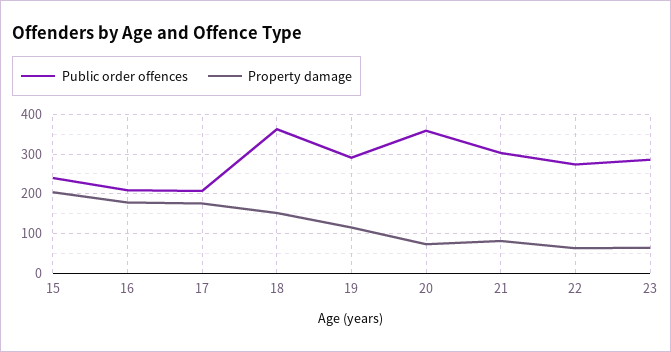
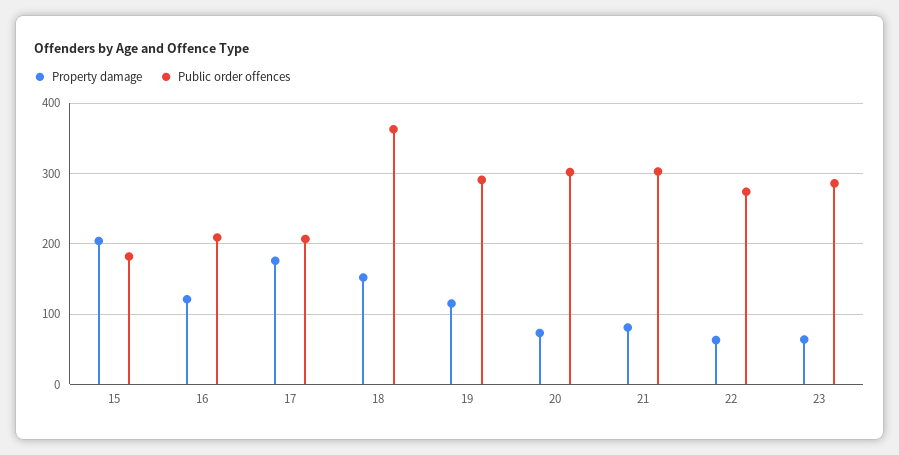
  {
    "Public order offences": {
-     "15": 240,
+     "15": 180,
      "16": 210,
      "17": 210,
      "18": 360,
      "19": 290,
-     "20": 360,
+     "20": 300,
      "21": 300,
      "22": 270,
      "23": 290
    },
    "Property damage": {
      "15": 200,
-     "16": 180,
+     "16": 120,
      "17": 180,
      "18": 150,
      "19": 120,
      "20": 70,
      "21": 80,
      "22": 60,
      "23": 60
    }
  }

